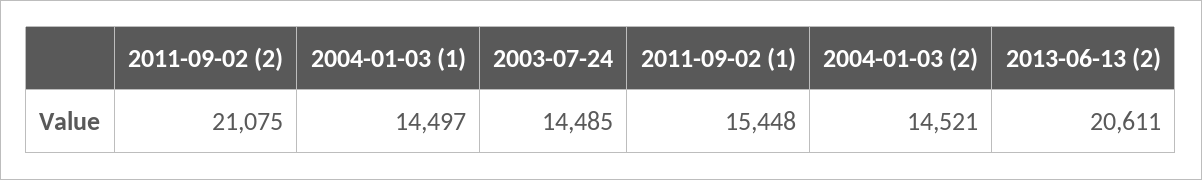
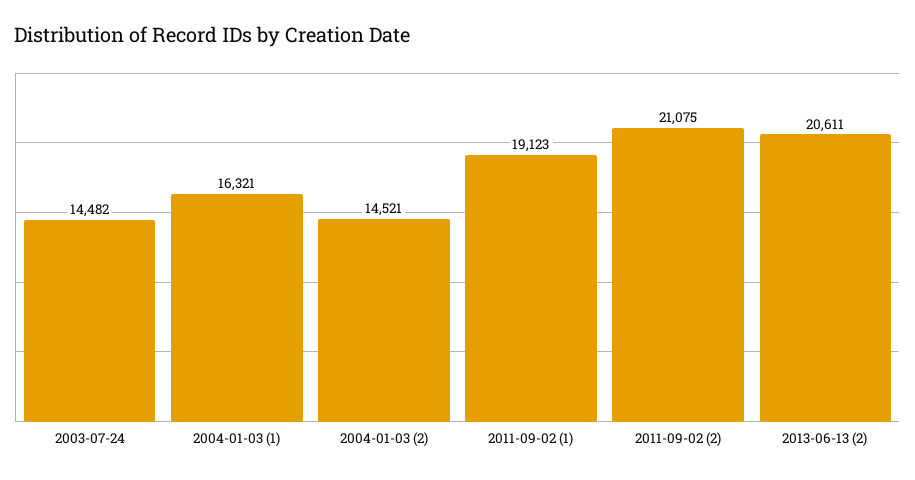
  {
    "2011-09-02 (2)": 21075,
-   "2004-01-03 (1)": 14497,
+   "2004-01-03 (1)": 16321,
-   "2003-07-24": 14485,
+   "2003-07-24": 14482,
-   "2011-09-02 (1)": 15448,
+   "2011-09-02 (1)": 19123,
    "2004-01-03 (2)": 14521,
    "2013-06-13 (2)": 20611
  }

